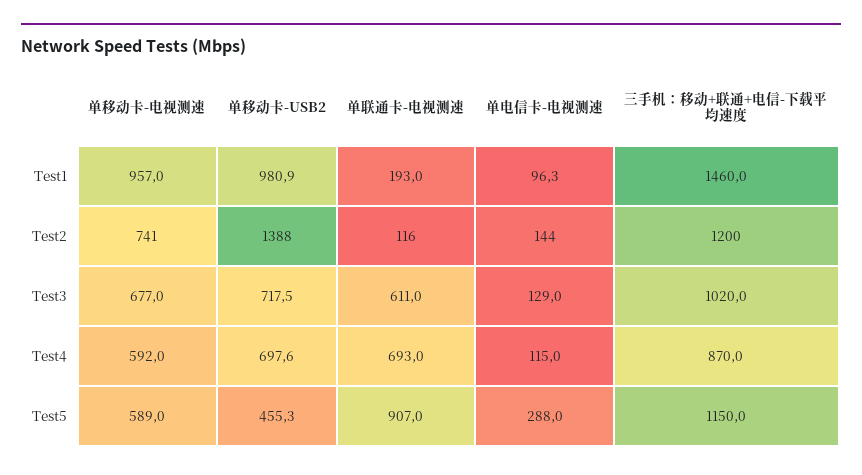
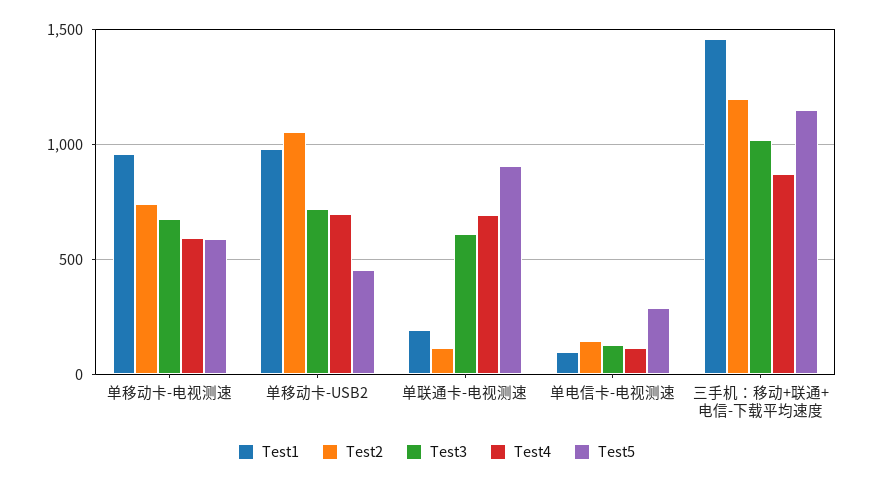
  {
    "Test1": {
      "单移动卡-电视测速": 957,
      "单移动卡-USB2": 980.9,
      "单联通卡-电视测速": 193,
      "单电信卡-电视测速": 96.3,
      "三手机：移动+联通+电信-下载平均速度": 1460
    },
    "Test2": {
      "单移动卡-电视测速": 741,
-     "单移动卡-USB2": 1388,
+     "单移动卡-USB2": 1050,
      "单联通卡-电视测速": 116,
      "单电信卡-电视测速": 144,
      "三手机：移动+联通+电信-下载平均速度": 1200
    },
    "Test3": {
      "单移动卡-电视测速": 677,
      "单移动卡-USB2": 717.5,
      "单联通卡-电视测速": 611,
      "单电信卡-电视测速": 129,
      "三手机：移动+联通+电信-下载平均速度": 1020
    },
    "Test4": {
      "单移动卡-电视测速": 592,
      "单移动卡-USB2": 697.6,
      "单联通卡-电视测速": 693,
      "单电信卡-电视测速": 115,
      "三手机：移动+联通+电信-下载平均速度": 870
    },
    "Test5": {
      "单移动卡-电视测速": 589,
      "单移动卡-USB2": 455.3,
      "单联通卡-电视测速": 907,
      "单电信卡-电视测速": 288,
      "三手机：移动+联通+电信-下载平均速度": 1150
    }
  }

